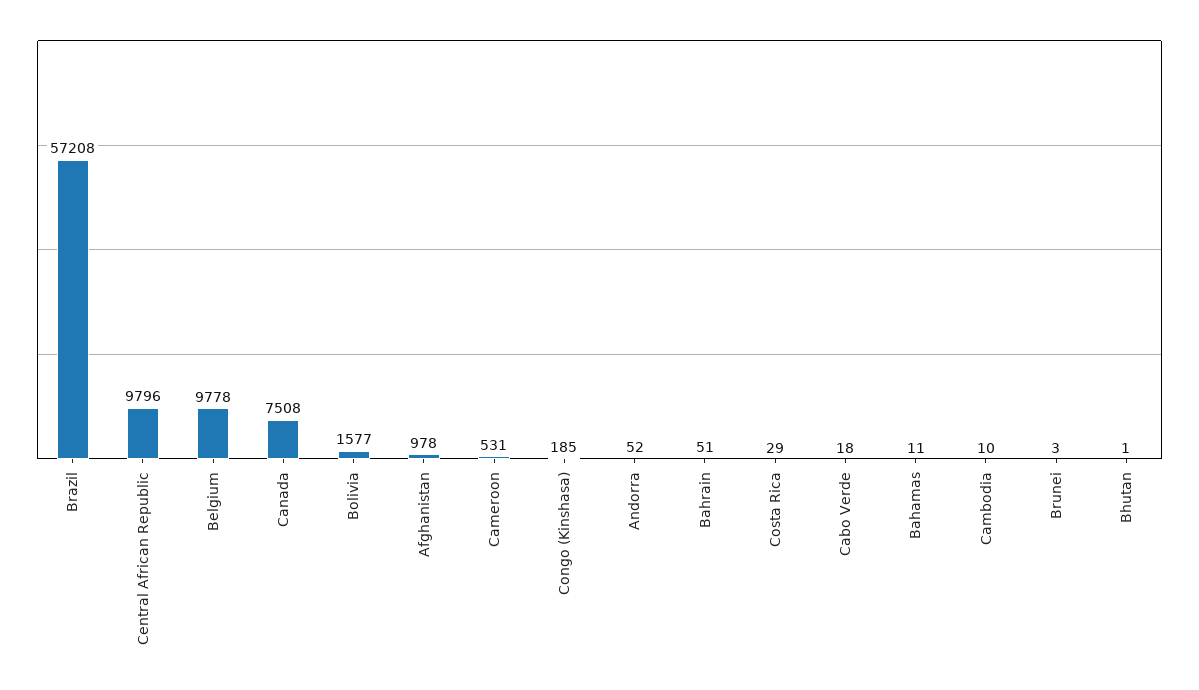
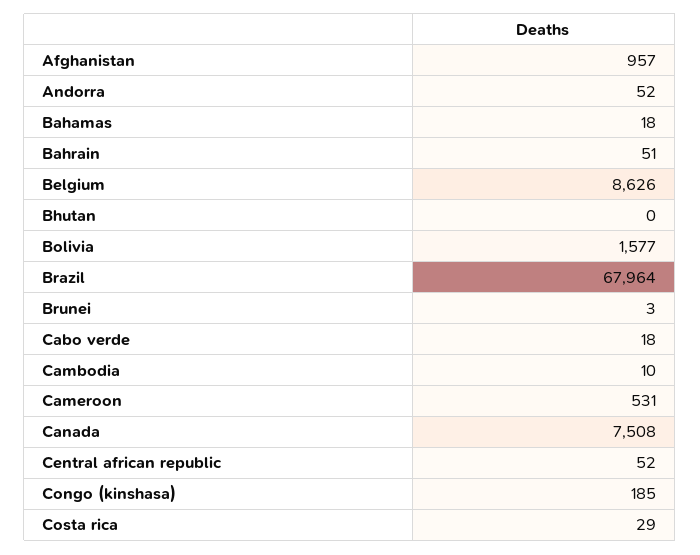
  {
-   "Brazil": 57208,
+   "Brazil": 67964,
-   "Central African Republic": 9796,
+   "Central African Republic": 52,
-   "Belgium": 9778,
+   "Belgium": 8626,
    "Canada": 7508,
    "Bolivia": 1577,
-   "Afghanistan": 978,
+   "Afghanistan": 957,
    "Cameroon": 531,
    "Congo (Kinshasa)": 185,
    "Andorra": 52,
    "Bahrain": 51,
    "Costa Rica": 29,
    "Cabo Verde": 18,
-   "Bahamas": 11,
+   "Bahamas": 18,
    "Cambodia": 10,
    "Brunei": 3,
-   "Bhutan": 1
+   "Bhutan": 0
  }

